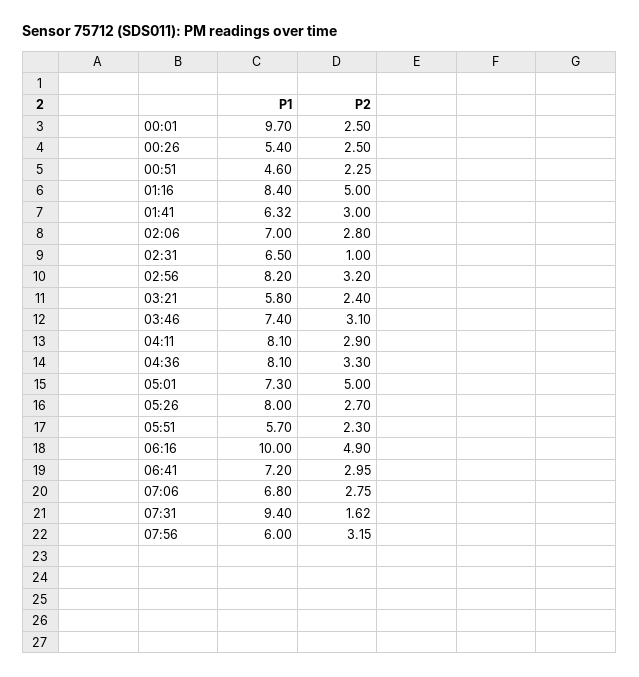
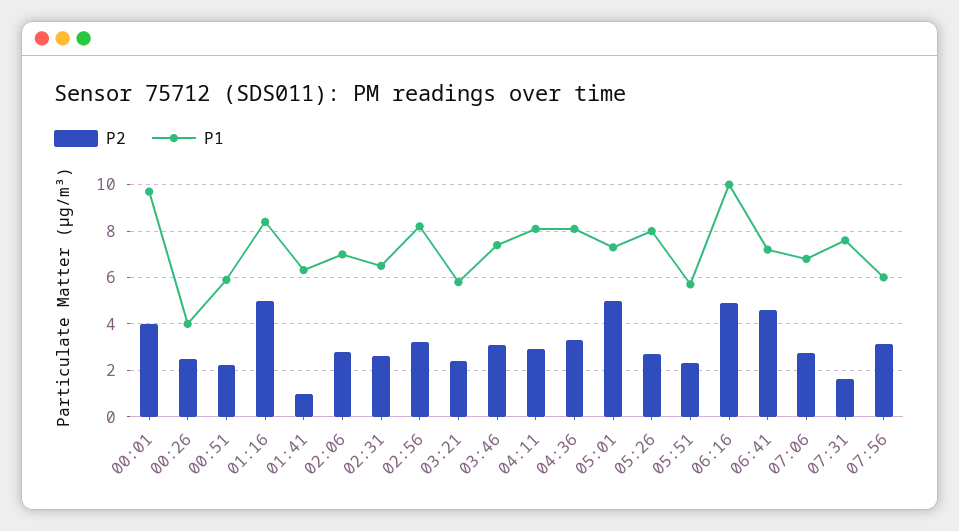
  {
    "P1": {
      "00:01": 9.7,
-     "00:26": 5.4,
+     "00:26": 4,
-     "00:51": 4.6,
+     "00:51": 6,
      "01:16": 8.4,
      "01:41": 6.32,
      "02:06": 7,
      "02:31": 6.5,
      "02:56": 8.2,
      "03:21": 5.8,
      "03:46": 7.4,
      "04:11": 8.1,
      "04:36": 8.1,
      "05:01": 7.3,
      "05:26": 8,
      "05:51": 5.7,
      "06:16": 10,
      "06:41": 7.2,
      "07:06": 6.8,
-     "07:31": 9.4,
+     "07:31": 7.5,
      "07:56": 6
    },
    "P2": {
-     "00:01": 2.5,
+     "00:01": 4,
      "00:26": 2.5,
      "00:51": 2.25,
      "01:16": 5,
-     "01:41": 3,
+     "01:41": 1,
      "02:06": 2.8,
-     "02:31": 1,
+     "02:31": 2.5,
      "02:56": 3.2,
      "03:21": 2.4,
      "03:46": 3.1,
      "04:11": 2.9,
      "04:36": 3.3,
      "05:01": 5,
      "05:26": 2.7,
      "05:51": 2.3,
      "06:16": 4.9,
-     "06:41": 2.95,
+     "06:41": 4.5,
      "07:06": 2.75,
      "07:31": 1.62,
      "07:56": 3.15
    }
  }

